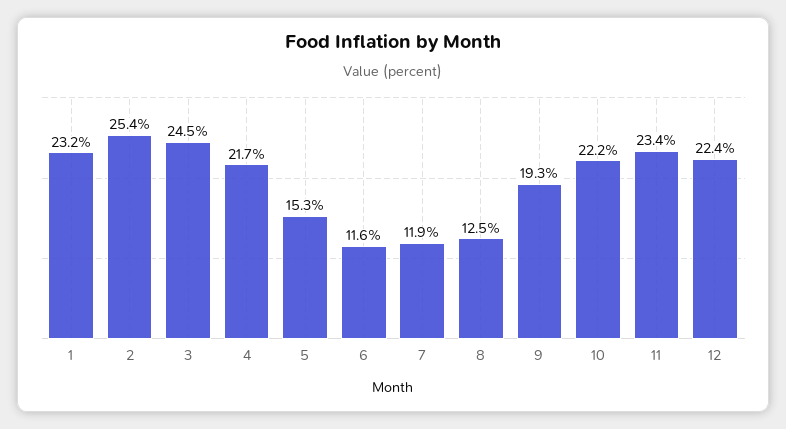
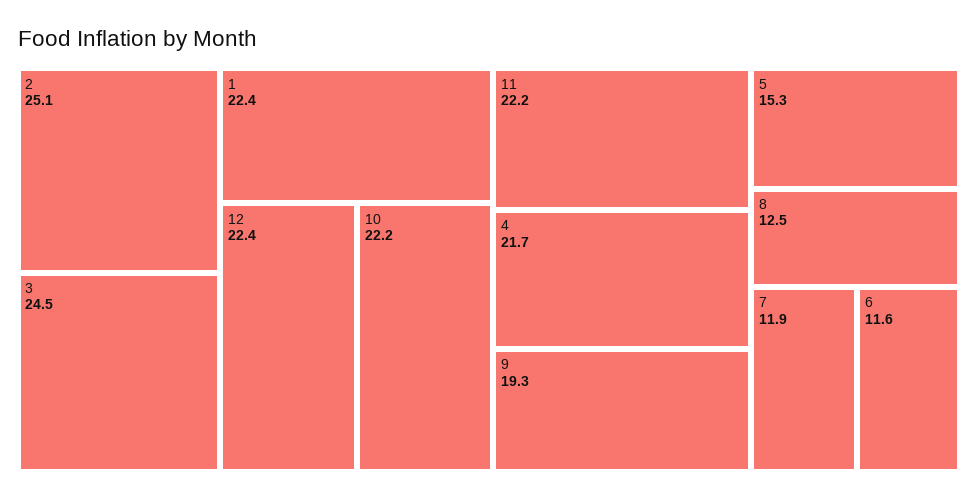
  {
-   "1": 23.2,
+   "1": 22.4,
-   "2": 25.4,
+   "2": 25.1,
    "3": 24.5,
    "4": 21.7,
    "5": 15.3,
    "6": 11.6,
    "7": 11.9,
    "8": 12.5,
    "9": 19.3,
    "10": 22.2,
-   "11": 23.4,
+   "11": 22.2,
    "12": 22.4
  }

